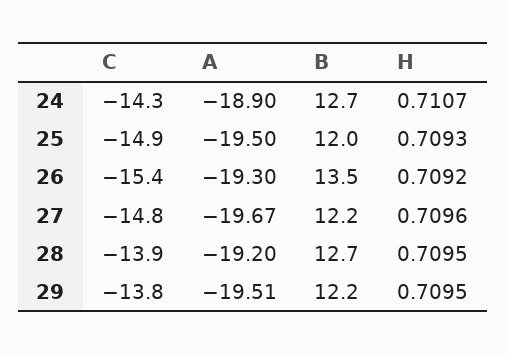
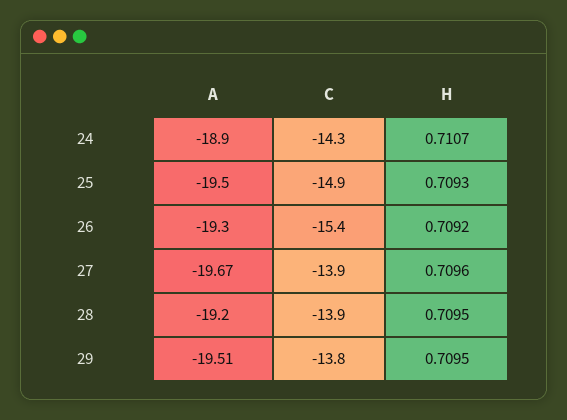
  {
    "C": {
      "24": -14.3,
      "25": -14.9,
      "26": -15.4,
-     "27": -14.8,
+     "27": -13.9,
      "28": -13.9,
      "29": -13.8
    },
    "A": {
      "24": -18.9,
      "25": -19.5,
      "26": -19.3,
      "27": -19.67,
      "28": -19.2,
      "29": -19.51
    },
-   "B": {
-     "24": 12.7,
-     "25": 12,
-     "26": 13.5,
-     "27": 12.2,
-     "28": 12.7,
-     "29": 12.2
-   },
    "H": {
      "24": 0.7107,
      "25": 0.7093,
      "26": 0.7092,
      "27": 0.7096,
      "28": 0.7095,
      "29": 0.7095
    }
  }

